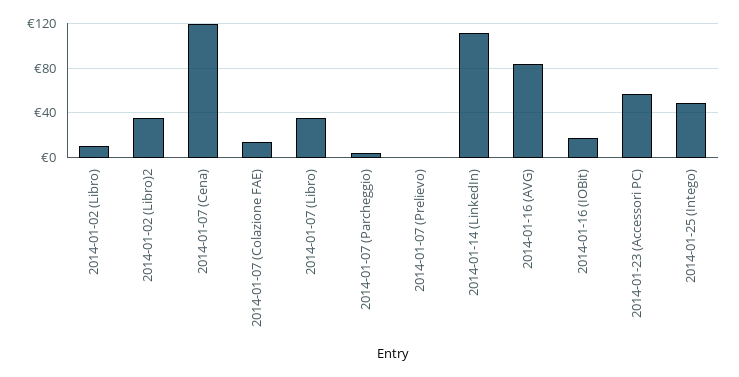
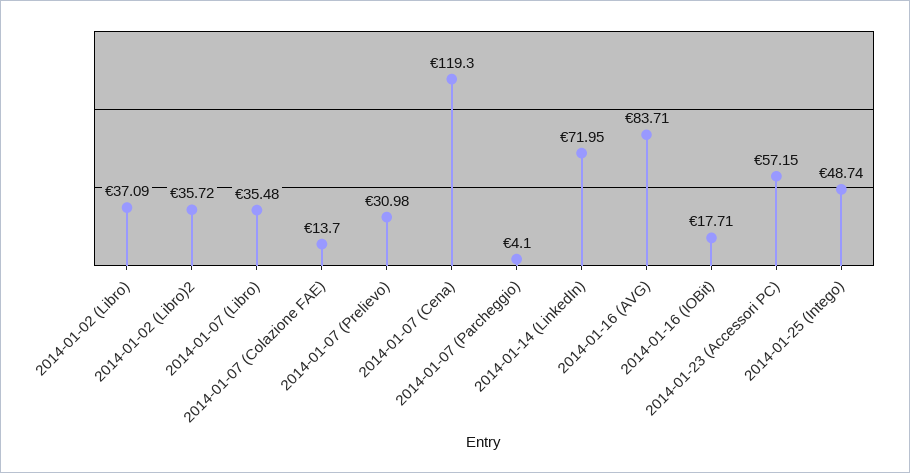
  {
-   "2014-01-02 (Libro)": 10,
+   "2014-01-02 (Libro)": 37.09,
    "2014-01-02 (Libro)2": 35.72,
    "2014-01-07 (Cena)": 119.3,
    "2014-01-07 (Colazione FAE)": 13.7,
    "2014-01-07 (Libro)": 35.48,
    "2014-01-07 (Parcheggio)": 4.1,
-   "2014-01-07 (Prelievo)": 0,
+   "2014-01-07 (Prelievo)": 30.98,
-   "2014-01-14 (LinkedIn)": 110,
+   "2014-01-14 (LinkedIn)": 71.95,
    "2014-01-16 (AVG)": 83.71,
    "2014-01-16 (IOBit)": 17.71,
    "2014-01-23 (Accessori PC)": 57.15,
    "2014-01-25 (Intego)": 48.74
  }

